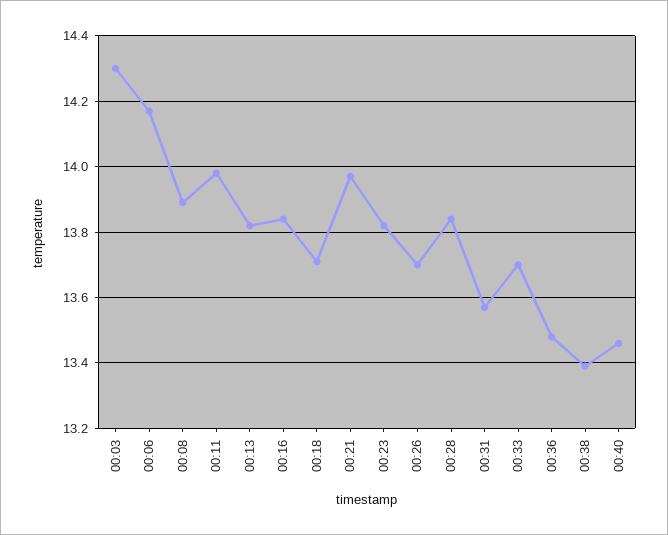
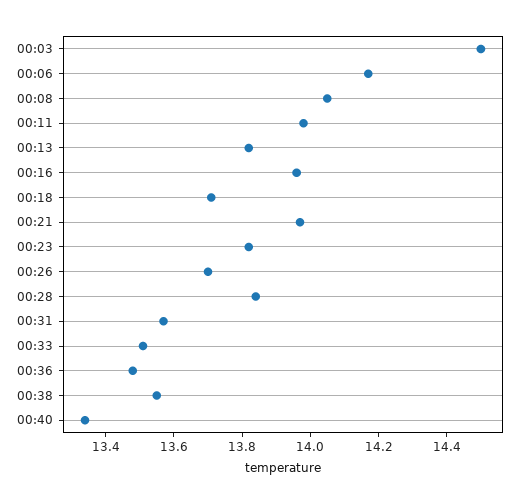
  {
-   "00:03": 14.3,
+   "00:03": 14.5,
    "00:06": 14.15,
-   "00:08": 13.9,
+   "00:08": 14.05,
    "00:11": 14,
    "00:13": 13.8,
-   "00:16": 13.85,
+   "00:16": 13.95,
    "00:18": 13.7,
    "00:21": 13.95,
    "00:23": 13.8,
    "00:26": 13.7,
    "00:28": 13.85,
    "00:31": 13.55,
-   "00:33": 13.7,
+   "00:33": 13.5,
    "00:36": 13.5,
-   "00:38": 13.4,
+   "00:38": 13.55,
-   "00:40": 13.45
+   "00:40": 13.35
  }

